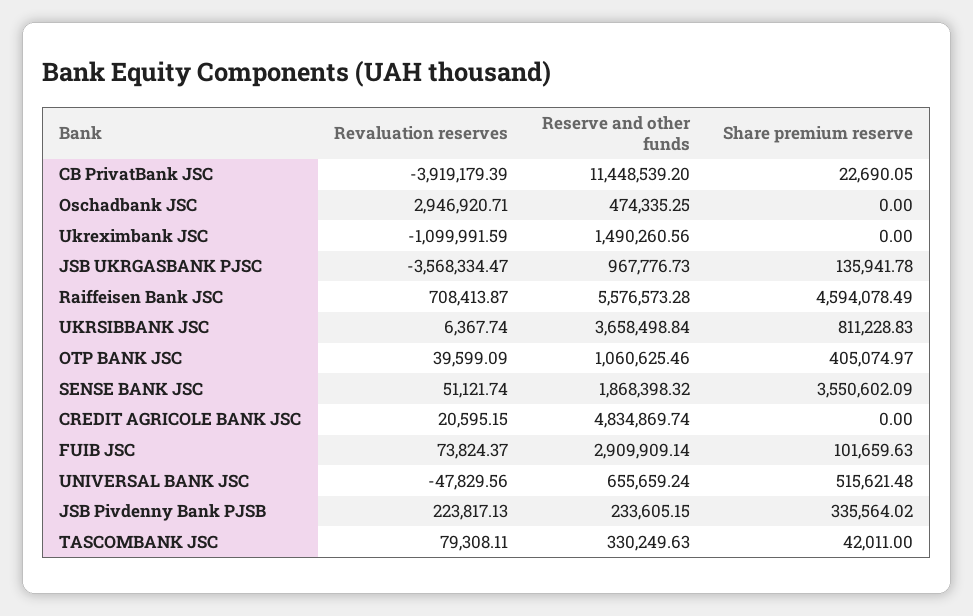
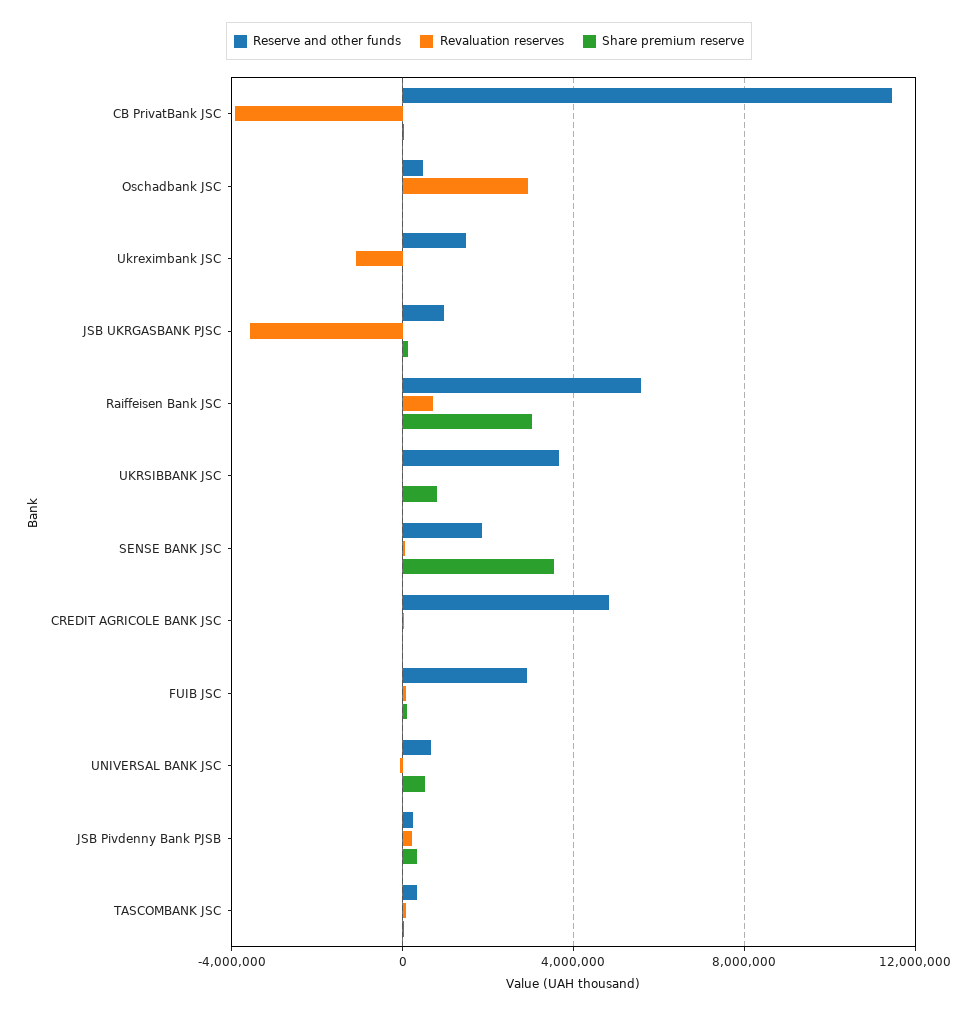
  {
    "Revaluation reserves": {
      "CB PrivatBank JSC": -3919179.39,
      "Oschadbank JSC": 2946920.71,
      "Ukreximbank JSC": -1099991.59,
      "JSB UKRGASBANK PJSC": -3568334.47,
      "Raiffeisen Bank JSC": 708413.87,
      "UKRSIBBANK JSC": 6367.74,
-     "OTP BANK JSC": 39599.09,
      "SENSE BANK JSC": 51121.74,
      "CREDIT AGRICOLE BANK JSC": 20595.15,
      "FUIB JSC": 73824.37,
      "UNIVERSAL BANK JSC": -47829.56,
      "JSB Pivdenny Bank PJSB": 223817.13,
      "TASCOMBANK JSC": 79308.11
    },
    "Reserve and other funds": {
      "CB PrivatBank JSC": 11448539.2,
      "Oschadbank JSC": 474335.25,
      "Ukreximbank JSC": 1490260.56,
      "JSB UKRGASBANK PJSC": 967776.73,
      "Raiffeisen Bank JSC": 5576573.28,
      "UKRSIBBANK JSC": 3658498.84,
-     "OTP BANK JSC": 1060625.46,
      "SENSE BANK JSC": 1868398.32,
      "CREDIT AGRICOLE BANK JSC": 4834869.74,
      "FUIB JSC": 2909909.14,
      "UNIVERSAL BANK JSC": 655659.24,
      "JSB Pivdenny Bank PJSB": 233605.15,
      "TASCOMBANK JSC": 330249.63
    },
    "Share premium reserve": {
      "CB PrivatBank JSC": 22690.05,
      "Oschadbank JSC": 0,
      "Ukreximbank JSC": 0,
      "JSB UKRGASBANK PJSC": 135941.78,
-     "Raiffeisen Bank JSC": 4594078.49,
+     "Raiffeisen Bank JSC": 3000000,
      "UKRSIBBANK JSC": 811228.83,
-     "OTP BANK JSC": 405074.97,
      "SENSE BANK JSC": 3550602.09,
      "CREDIT AGRICOLE BANK JSC": 0,
      "FUIB JSC": 101659.63,
      "UNIVERSAL BANK JSC": 515621.48,
      "JSB Pivdenny Bank PJSB": 335564.02,
      "TASCOMBANK JSC": 42011
    }
  }

